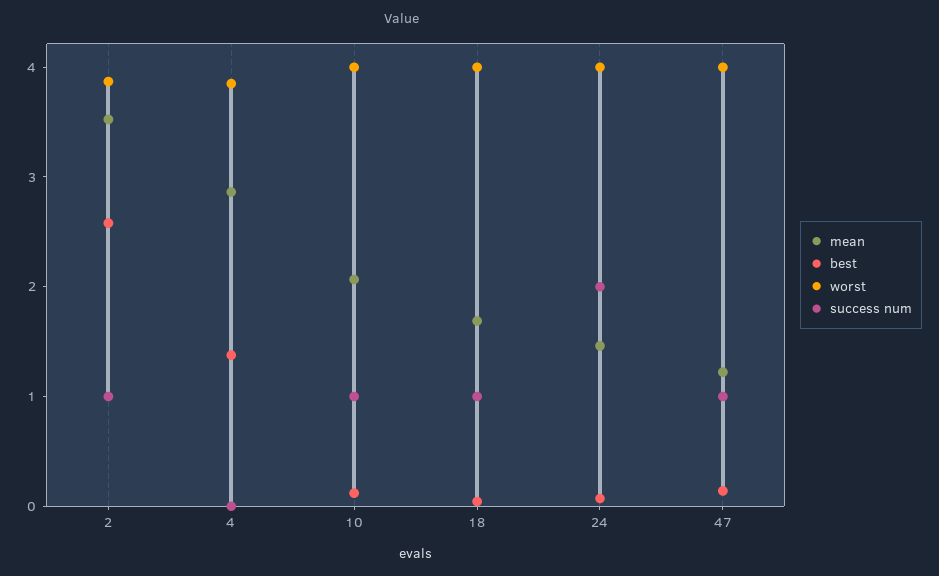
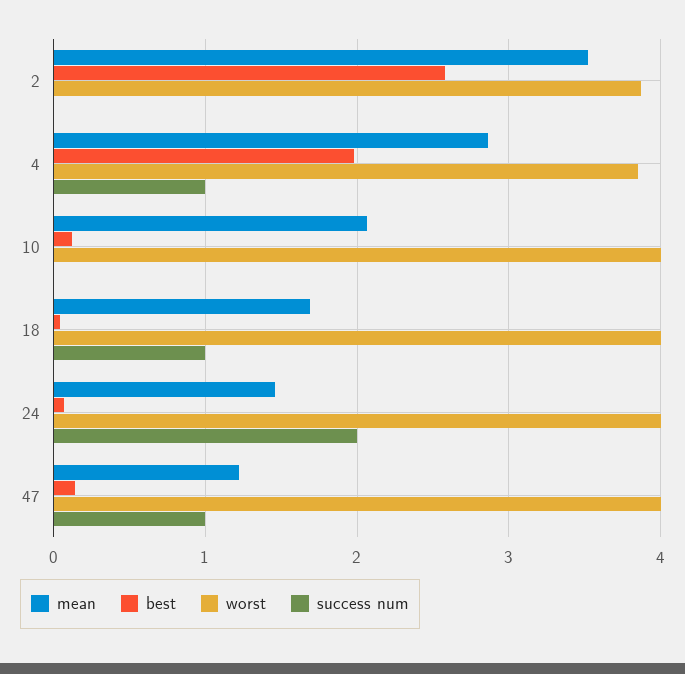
  {
    "mean": {
      "2": 3.5,
      "4": 2.9,
      "10": 2.1,
      "18": 1.7,
      "24": 1.5,
      "47": 1.2
    },
    "best": {
      "2": 2.6,
-     "4": 1.4,
+     "4": 2,
      "10": 0.1,
      "18": 0,
      "24": 0.1,
      "47": 0.1
    },
    "worst": {
      "2": 3.9,
      "4": 3.9,
      "10": 4,
      "18": 4,
      "24": 4,
      "47": 4
    },
    "success num": {
-     "2": 1,
+     "2": 0,
-     "4": 0,
+     "4": 1,
-     "10": 1,
+     "10": 0,
      "18": 1,
      "24": 2,
      "47": 1
    }
  }

